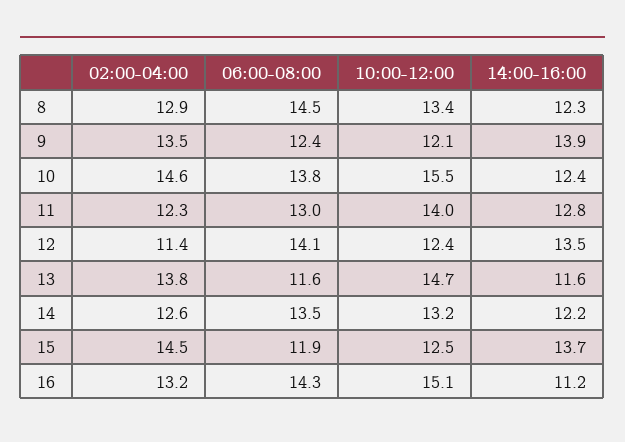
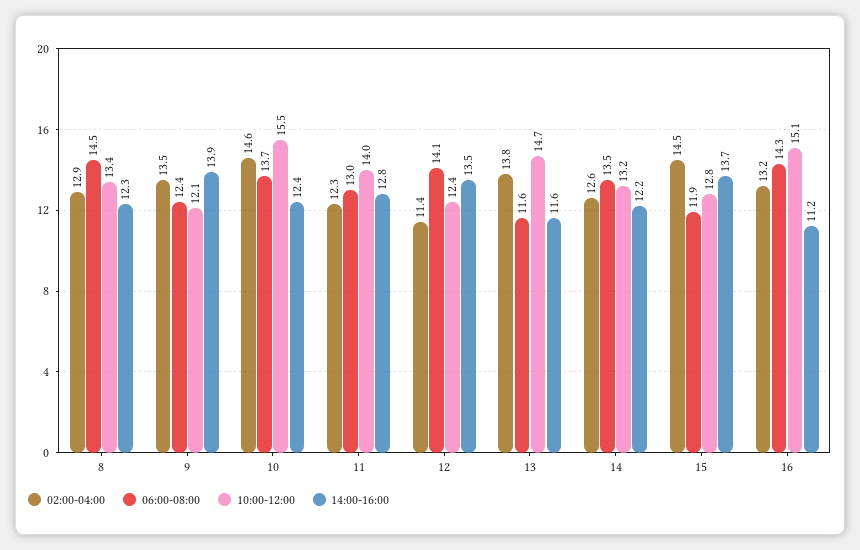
  {
    "02:00-04:00": {
      "8": 12.9,
      "9": 13.5,
      "10": 14.6,
      "11": 12.3,
      "12": 11.4,
      "13": 13.8,
      "14": 12.6,
      "15": 14.5,
      "16": 13.2
    },
    "06:00-08:00": {
      "8": 14.5,
      "9": 12.4,
-     "10": 13.8,
+     "10": 13.7,
      "11": 13,
      "12": 14.1,
      "13": 11.6,
      "14": 13.5,
      "15": 11.9,
      "16": 14.3
    },
    "10:00-12:00": {
      "8": 13.4,
      "9": 12.1,
      "10": 15.5,
      "11": 14,
      "12": 12.4,
      "13": 14.7,
      "14": 13.2,
-     "15": 12.5,
+     "15": 12.8,
      "16": 15.1
    },
    "14:00-16:00": {
      "8": 12.3,
      "9": 13.9,
      "10": 12.4,
      "11": 12.8,
      "12": 13.5,
      "13": 11.6,
      "14": 12.2,
      "15": 13.7,
      "16": 11.2
    }
  }

